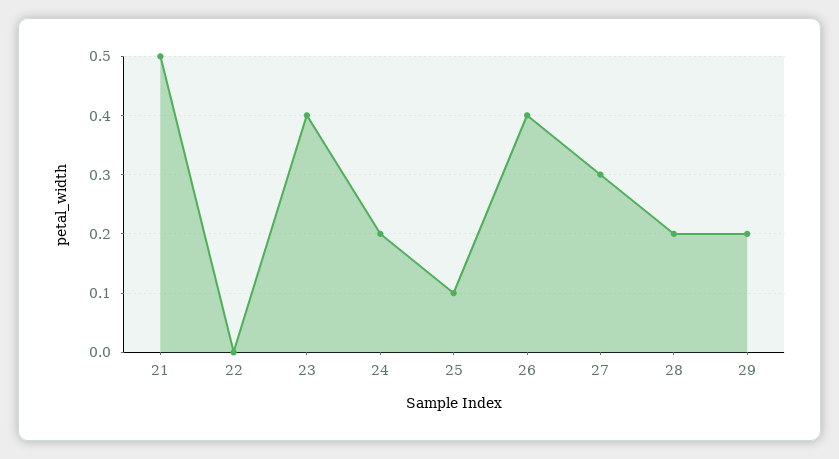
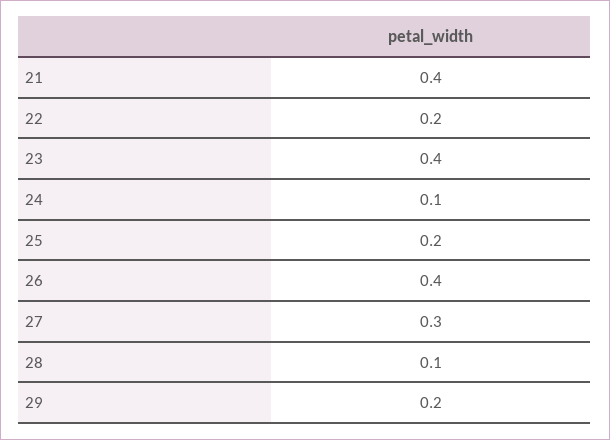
  {
-   "21": 0.5,
+   "21": 0.4,
-   "22": 0,
+   "22": 0.2,
    "23": 0.4,
-   "24": 0.2,
+   "24": 0.1,
-   "25": 0.1,
+   "25": 0.2,
    "26": 0.4,
    "27": 0.3,
-   "28": 0.2,
+   "28": 0.1,
    "29": 0.2
  }

